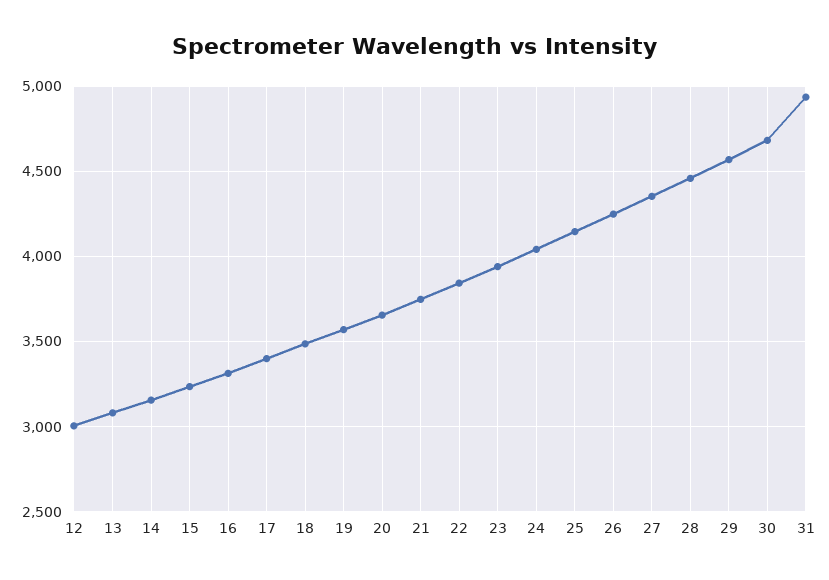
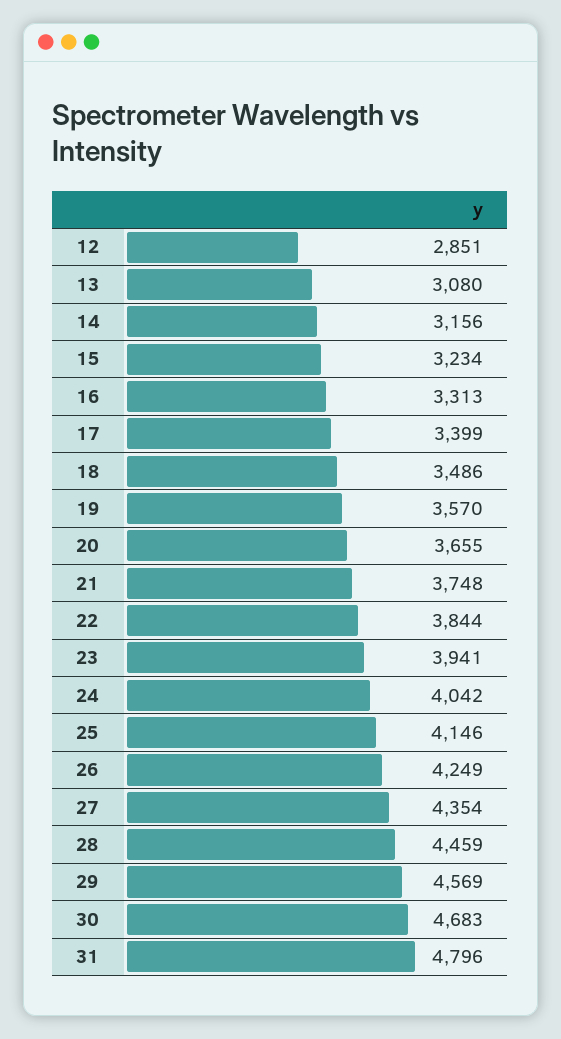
  {
-   "12": 3000,
+   "12": 2851,
    "13": 3080,
    "14": 3156,
    "15": 3234,
    "16": 3313,
    "17": 3399,
    "18": 3486,
    "19": 3570,
    "20": 3655,
    "21": 3748,
    "22": 3844,
    "23": 3941,
    "24": 4042,
    "25": 4146,
    "26": 4249,
    "27": 4354,
    "28": 4459,
    "29": 4569,
    "30": 4683,
-   "31": 4950
+   "31": 4796
  }

